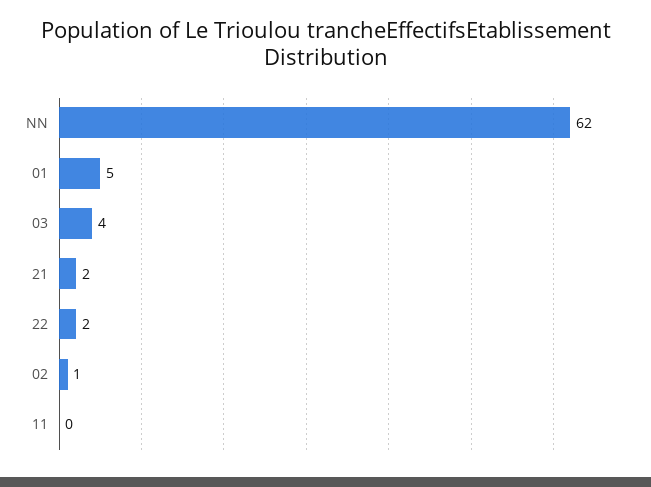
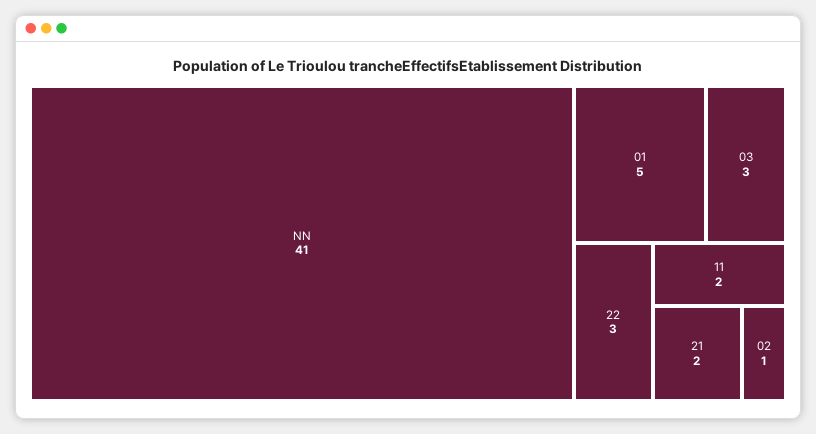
  {
-   "NN": 62,
+   "NN": 41,
    "01": 5,
-   "03": 4,
+   "03": 3,
    "21": 2,
-   "22": 2,
+   "22": 3,
    "02": 1,
-   "11": 0
+   "11": 2
  }

